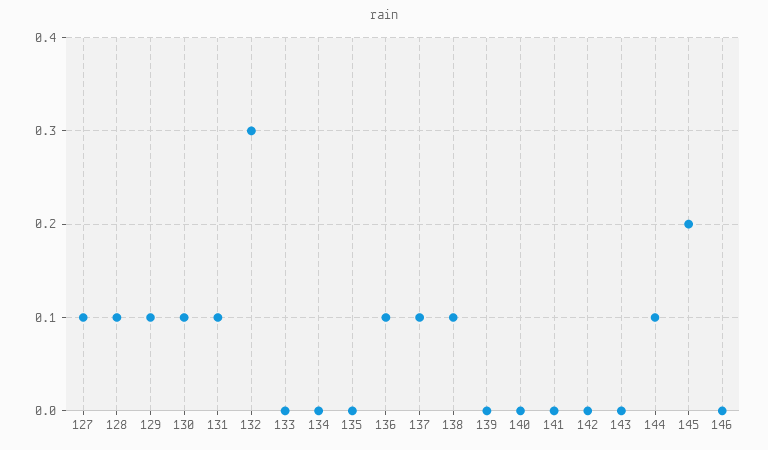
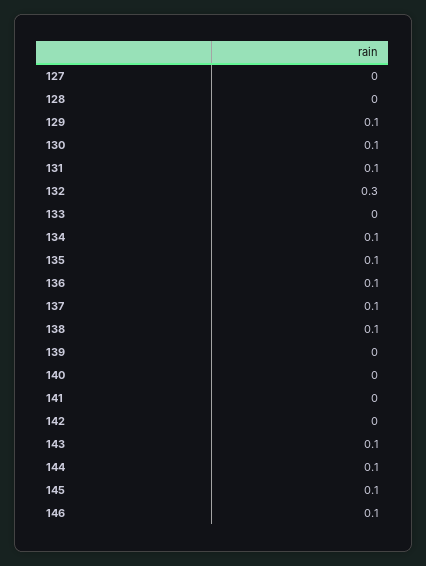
  {
-   "127": 0.1,
+   "127": 0,
-   "128": 0.1,
+   "128": 0,
    "129": 0.1,
    "130": 0.1,
    "131": 0.1,
    "132": 0.3,
    "133": 0,
-   "134": 0,
+   "134": 0.1,
-   "135": 0,
+   "135": 0.1,
    "136": 0.1,
    "137": 0.1,
    "138": 0.1,
    "139": 0,
    "140": 0,
    "141": 0,
    "142": 0,
-   "143": 0,
+   "143": 0.1,
    "144": 0.1,
-   "145": 0.2,
+   "145": 0.1,
-   "146": 0
+   "146": 0.1
  }

